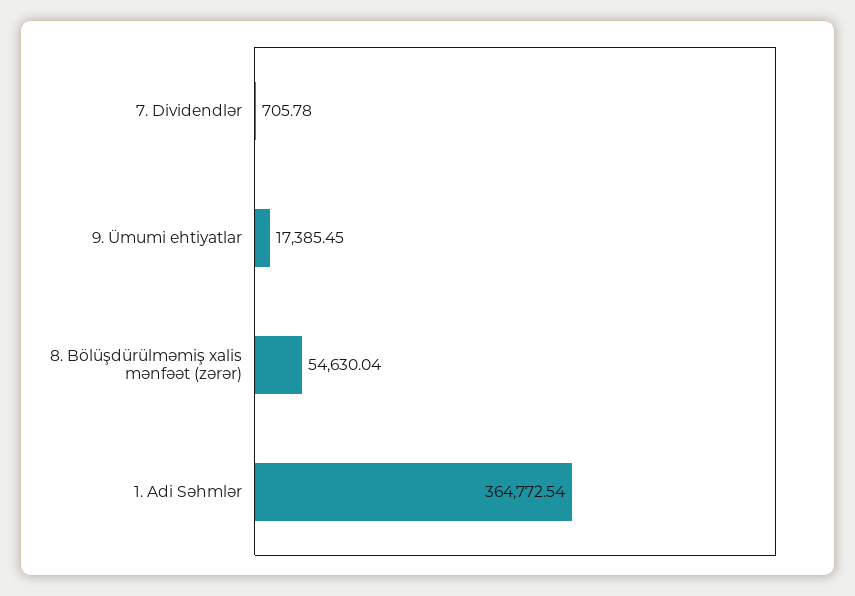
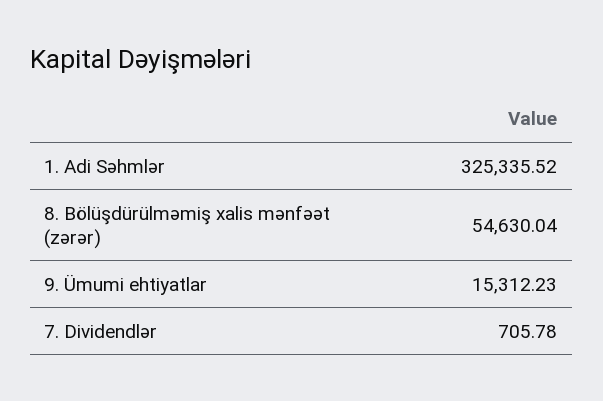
  {
    "7. Dividendlər": 705.78,
-   "9. Ümumi ehtiyatlar": 17385.45,
+   "9. Ümumi ehtiyatlar": 15312.23,
    "8. Bölüşdürülməmiş xalis mənfəət (zərər)": 54630.04,
-   "1. Adi Səhmlər": 364772.54
+   "1. Adi Səhmlər": 325335.52
  }

